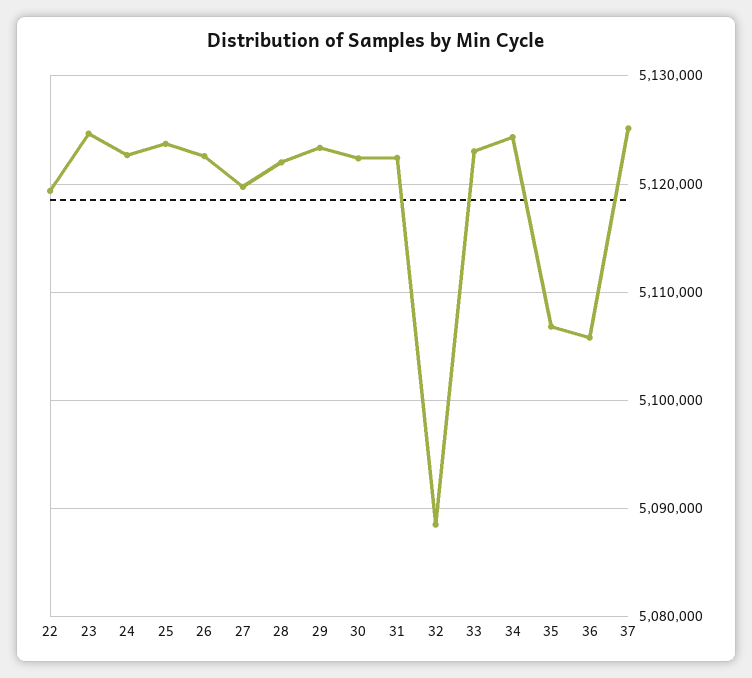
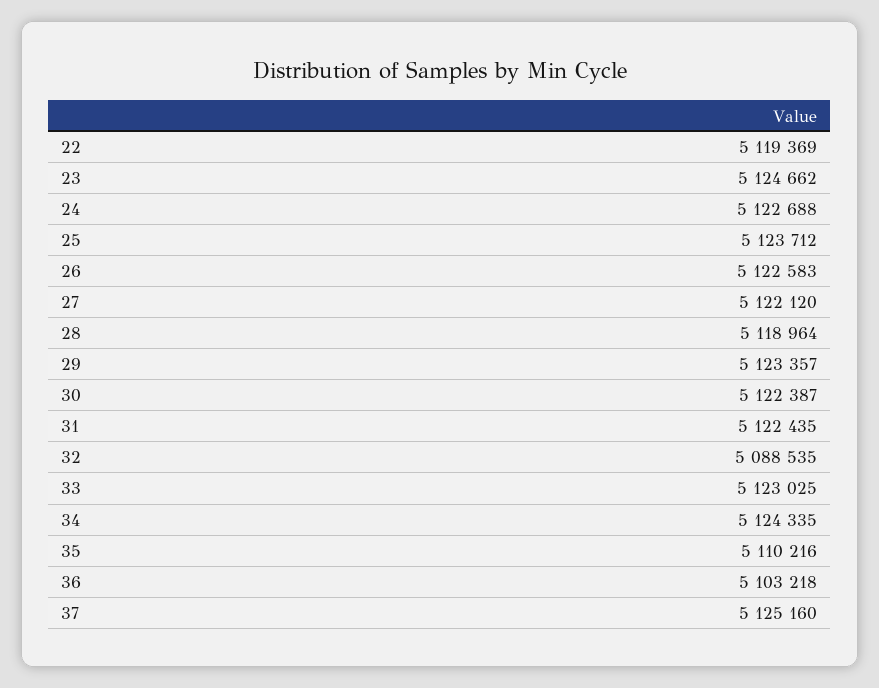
  {
    "22": 5119369,
    "23": 5124662,
    "24": 5122688,
    "25": 5123712,
    "26": 5122583,
-   "27": 5120000,
+   "27": 5122120,
-   "28": 5122000,
+   "28": 5118964,
    "29": 5123357,
    "30": 5122387,
    "31": 5122435,
    "32": 5088535,
    "33": 5123025,
    "34": 5124335,
-   "35": 5107000,
+   "35": 5110216,
-   "36": 5106000,
+   "36": 5103218,
    "37": 5125160
  }

